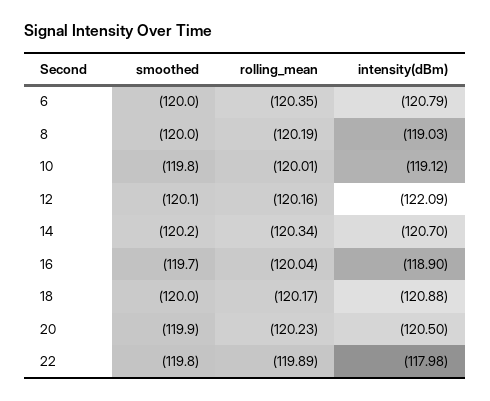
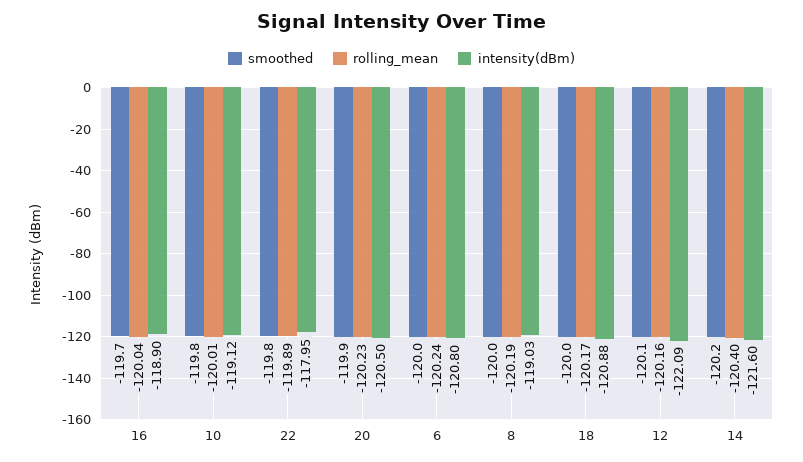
  {
    "smoothed": {
      "6": -120,
      "8": -120,
      "10": -119.8,
      "12": -120.1,
      "14": -120.2,
      "16": -119.7,
      "18": -120,
      "20": -119.9,
      "22": -119.8
    },
    "rolling_mean": {
-     "6": -120.35,
+     "6": -120.24,
      "8": -120.19,
      "10": -120.01,
      "12": -120.16,
-     "14": -120.34,
+     "14": -120.4,
      "16": -120.04,
      "18": -120.17,
      "20": -120.23,
      "22": -119.89
    },
    "intensity(dBm)": {
-     "6": -120.79,
+     "6": -120.8,
      "8": -119.03,
      "10": -119.12,
      "12": -122.09,
-     "14": -120.7,
+     "14": -121.6,
      "16": -118.9,
      "18": -120.88,
      "20": -120.5,
-     "22": -117.98
+     "22": -117.95
    }
  }

